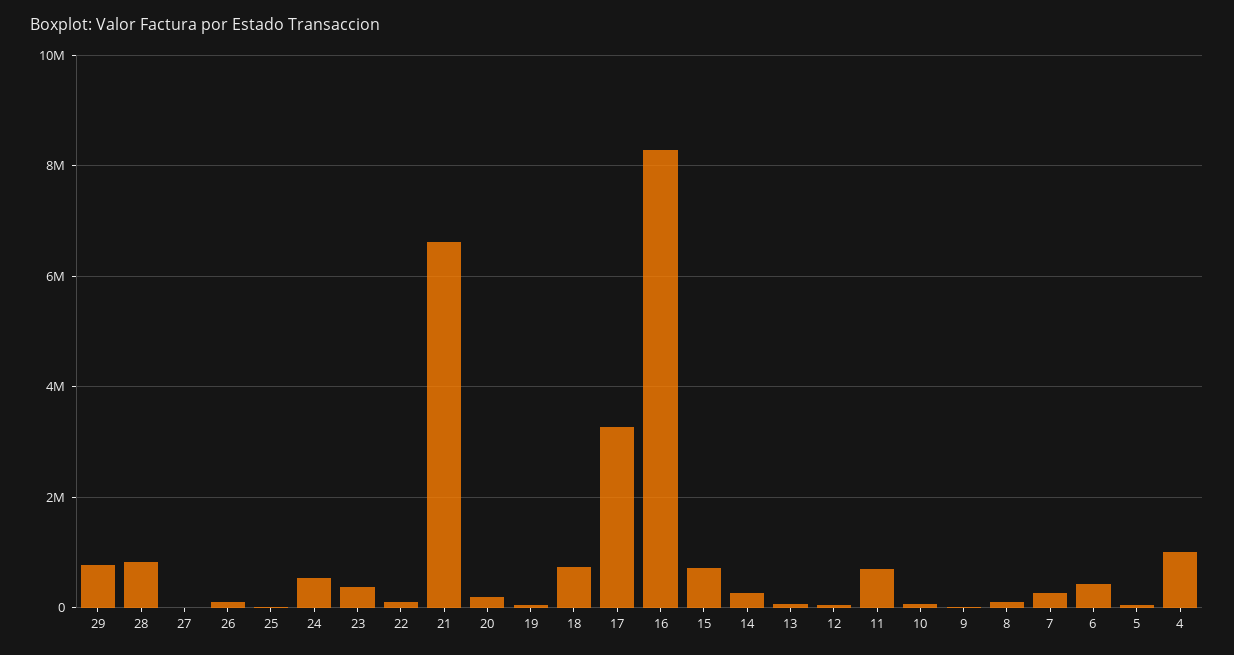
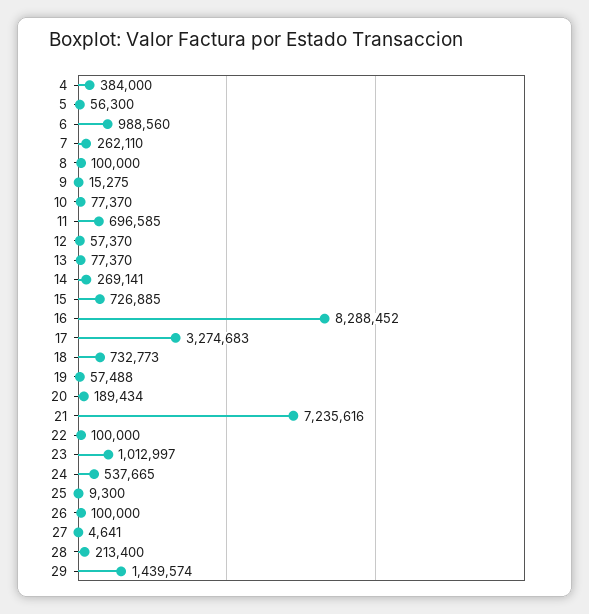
  {
-   "29": 800000,
+   "29": 1439574,
-   "28": 800000,
+   "28": 213400,
    "27": 4641,
    "26": 100000,
    "25": 9300,
    "24": 537665,
-   "23": 400000,
+   "23": 1012997,
    "22": 100000,
-   "21": 6600000,
+   "21": 7235616,
    "20": 189434,
    "19": 57488,
    "18": 732773,
    "17": 3274683,
    "16": 8288452,
    "15": 726885,
    "14": 269141,
    "13": 77370,
    "12": 57370,
    "11": 696585,
    "10": 77370,
    "9": 15275,
    "8": 100000,
    "7": 262110,
-   "6": 400000,
+   "6": 988560,
    "5": 56300,
-   "4": 1000000
+   "4": 384000
  }

